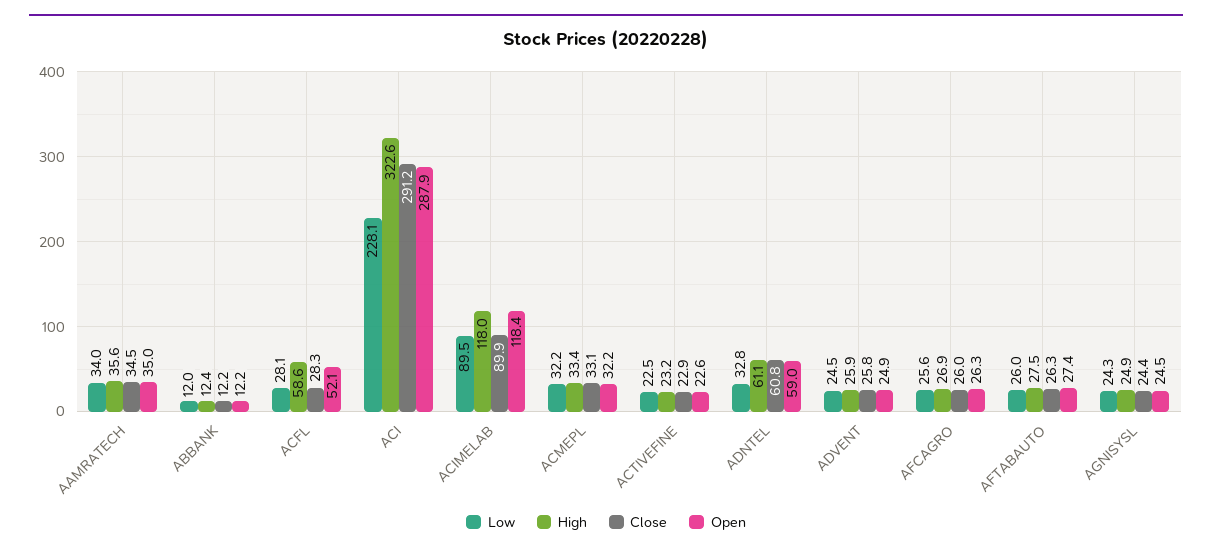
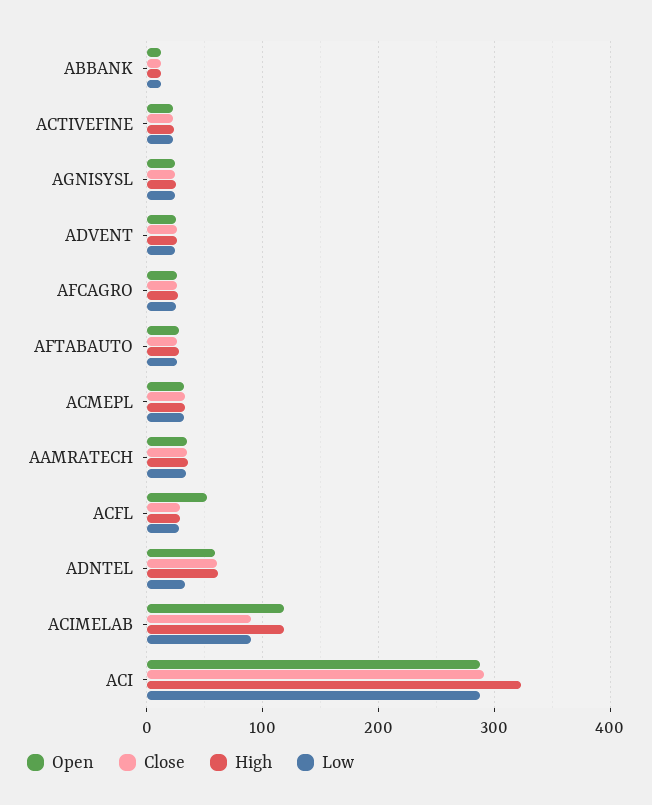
  {
    "Low": {
      "AAMRATECH": 34,
      "ABBANK": 12,
      "ACFL": 28.1,
-     "ACI": 228.1,
+     "ACI": 290,
      "ACIMELAB": 89.5,
      "ACMEPL": 32.2,
      "ACTIVEFINE": 22.5,
      "ADNTEL": 32.8,
      "ADVENT": 24.5,
      "AFCAGRO": 25.6,
      "AFTABAUTO": 26,
      "AGNISYSL": 24.3
    },
    "High": {
      "AAMRATECH": 35.6,
      "ABBANK": 12.4,
-     "ACFL": 58.6,
+     "ACFL": 30,
      "ACI": 322.6,
      "ACIMELAB": 118,
      "ACMEPL": 33.4,
      "ACTIVEFINE": 23.2,
      "ADNTEL": 61.1,
      "ADVENT": 25.9,
      "AFCAGRO": 26.9,
      "AFTABAUTO": 27.5,
      "AGNISYSL": 24.9
    },
    "Close": {
      "AAMRATECH": 34.5,
      "ABBANK": 12.2,
      "ACFL": 28.3,
      "ACI": 291.2,
      "ACIMELAB": 89.9,
      "ACMEPL": 33.1,
      "ACTIVEFINE": 22.9,
      "ADNTEL": 60.8,
      "ADVENT": 25.8,
      "AFCAGRO": 26,
      "AFTABAUTO": 26.3,
      "AGNISYSL": 24.4
    },
    "Open": {
      "AAMRATECH": 35,
      "ABBANK": 12.2,
      "ACFL": 52.1,
      "ACI": 287.9,
      "ACIMELAB": 118.4,
      "ACMEPL": 32.2,
      "ACTIVEFINE": 22.6,
      "ADNTEL": 59,
      "ADVENT": 24.9,
      "AFCAGRO": 26.3,
      "AFTABAUTO": 27.4,
      "AGNISYSL": 24.5
    }
  }

